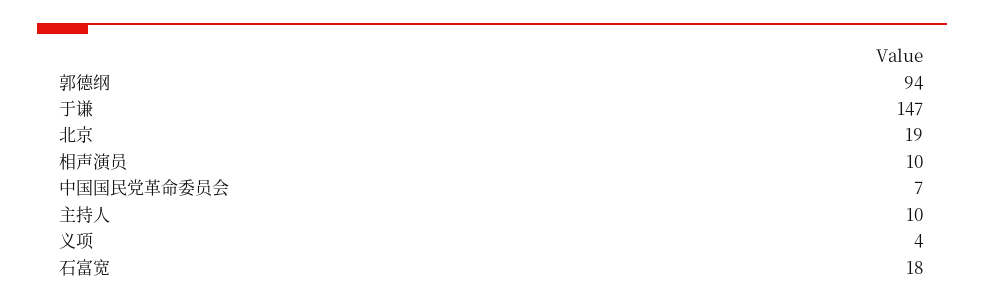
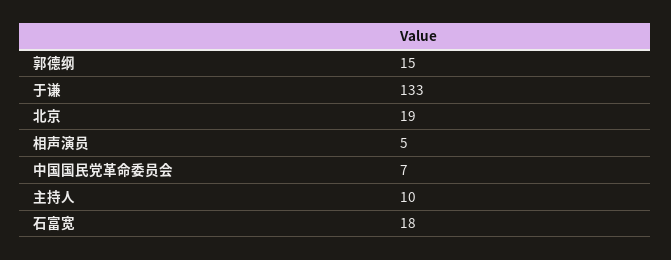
  {
-   "郭德纲": 94,
+   "郭德纲": 15,
-   "于谦": 147,
+   "于谦": 133,
    "北京": 19,
-   "相声演员": 10,
+   "相声演员": 5,
    "中国国民党革命委员会": 7,
    "主持人": 10,
-   "义项": 4,
    "石富宽": 18
  }

